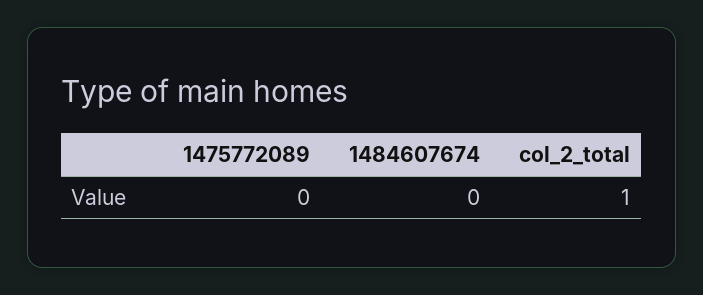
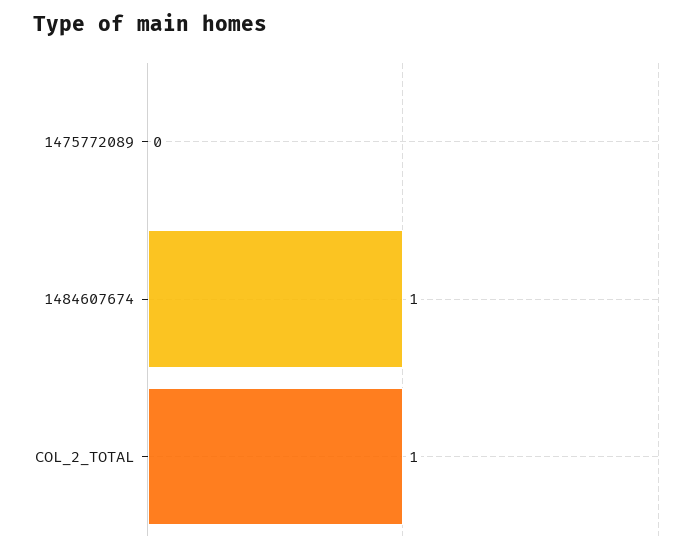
  {
    "1475772089": 0,
-   "1484607674": 0,
+   "1484607674": 1,
    "col_2_total": 1
  }

